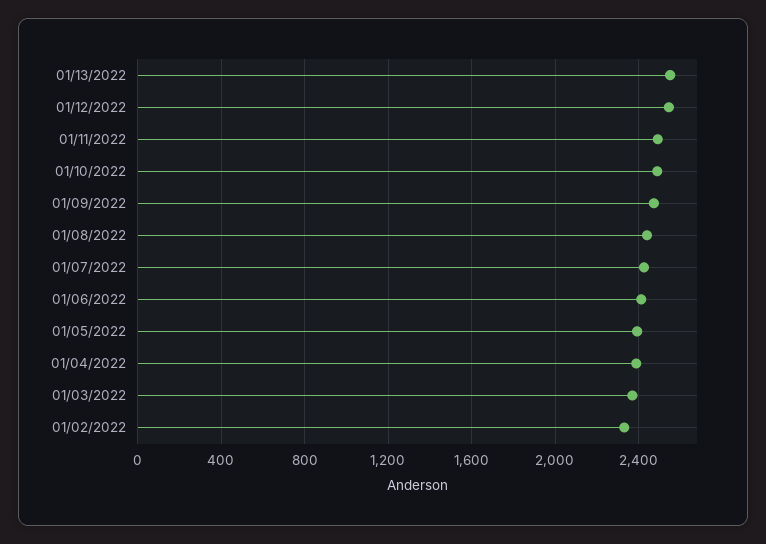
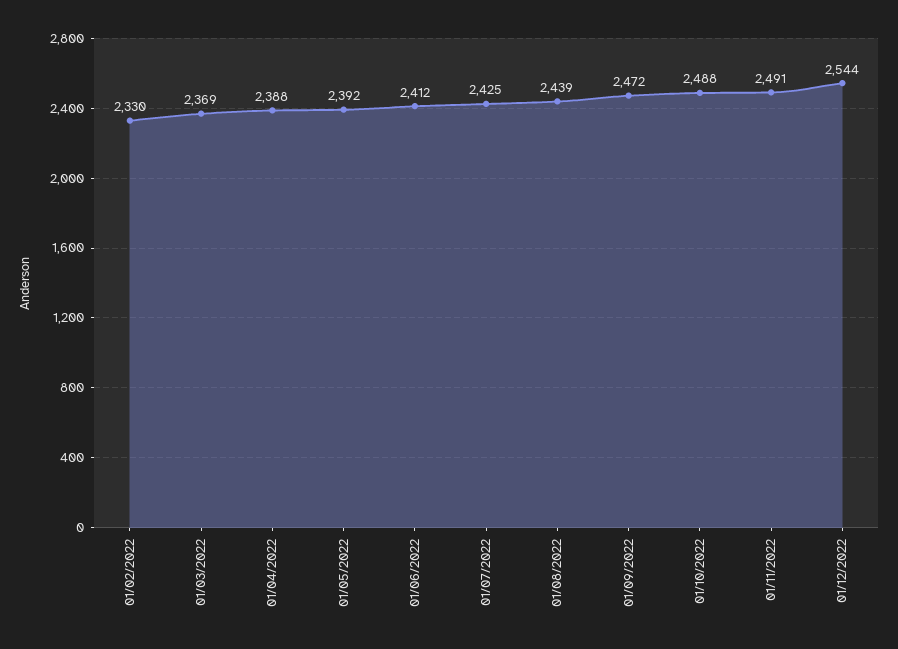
  {
-   "01/13/2022": 2550,
    "01/12/2022": 2544,
    "01/11/2022": 2491,
    "01/10/2022": 2488,
    "01/09/2022": 2472,
    "01/08/2022": 2439,
    "01/07/2022": 2425,
    "01/06/2022": 2412,
    "01/05/2022": 2392,
    "01/04/2022": 2388,
    "01/03/2022": 2369,
    "01/02/2022": 2330
  }

